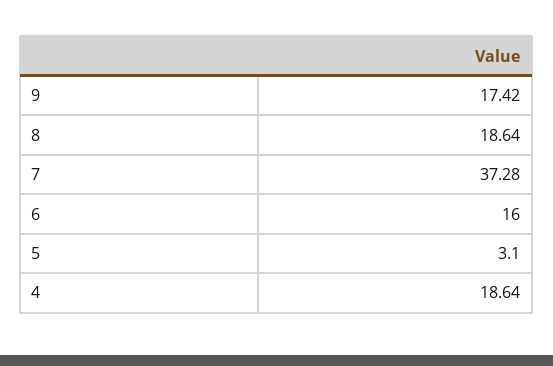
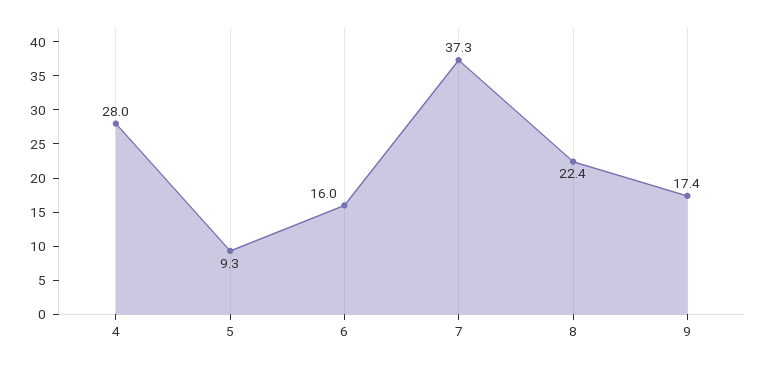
  {
    "9": 17.42,
-   "8": 18.64,
+   "8": 22.4,
    "7": 37.28,
    "6": 16,
-   "5": 3.1,
+   "5": 9.3,
-   "4": 18.64
+   "4": 28
  }

